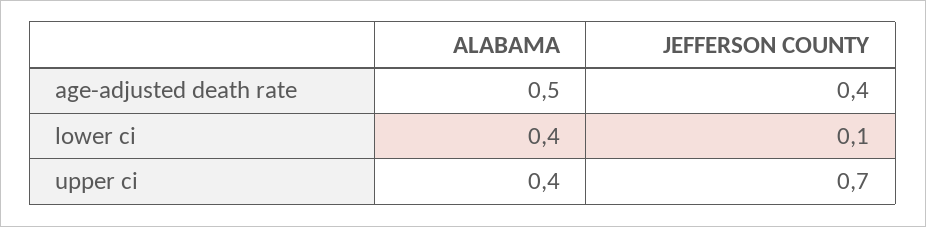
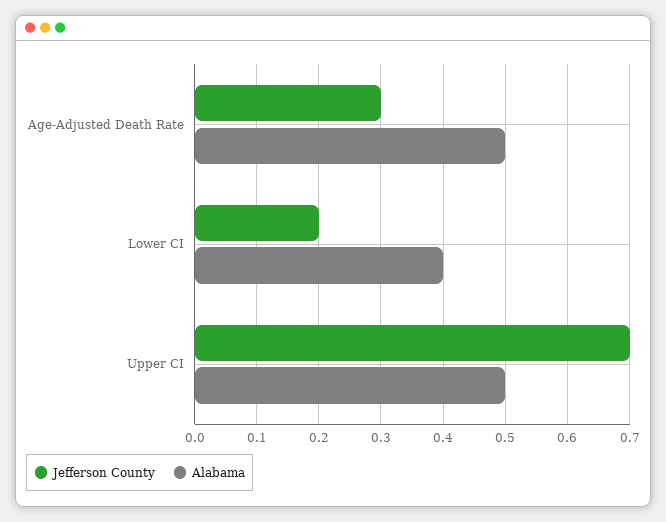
  {
    "ALABAMA": {
      "age-adjusted death rate": 0.5,
      "lower ci": 0.4,
-     "upper ci": 0.4
+     "upper ci": 0.5
    },
    "JEFFERSON COUNTY": {
-     "age-adjusted death rate": 0.4,
+     "age-adjusted death rate": 0.3,
-     "lower ci": 0.1,
+     "lower ci": 0.2,
      "upper ci": 0.7
    }
  }

